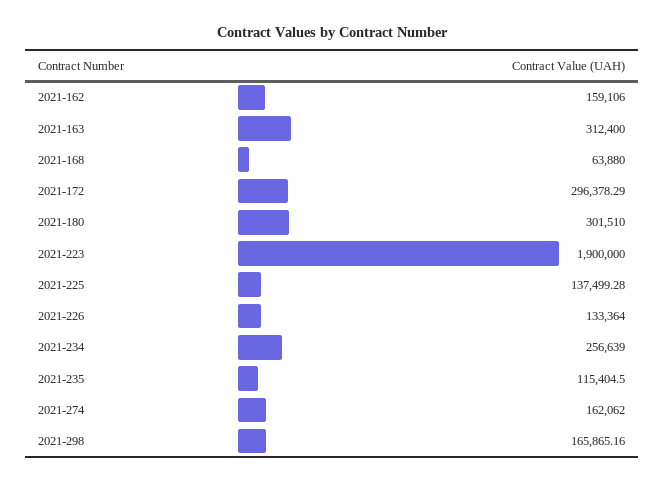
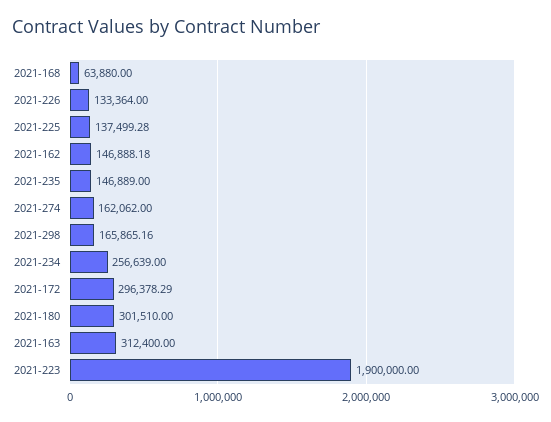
  {
-   "2021-162": 159106,
+   "2021-162": 146888.18,
    "2021-163": 312400,
    "2021-168": 63880,
    "2021-172": 296378.29,
    "2021-180": 301510,
    "2021-223": 1900000,
    "2021-225": 137499.28,
    "2021-226": 133364,
    "2021-234": 256639,
-   "2021-235": 115404.5,
+   "2021-235": 146889,
    "2021-274": 162062,
    "2021-298": 165865.16
  }

